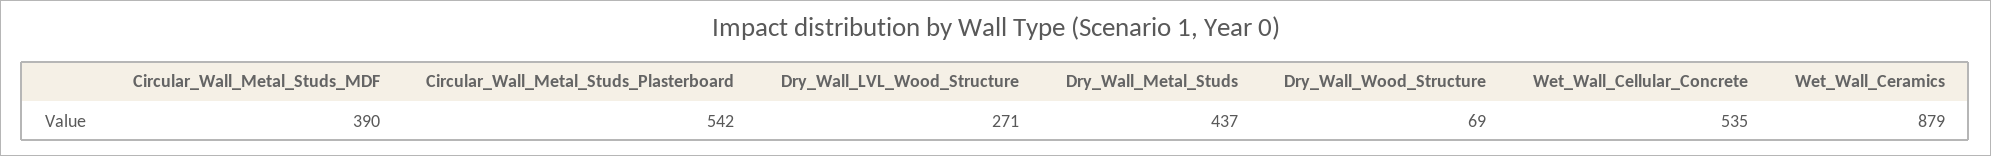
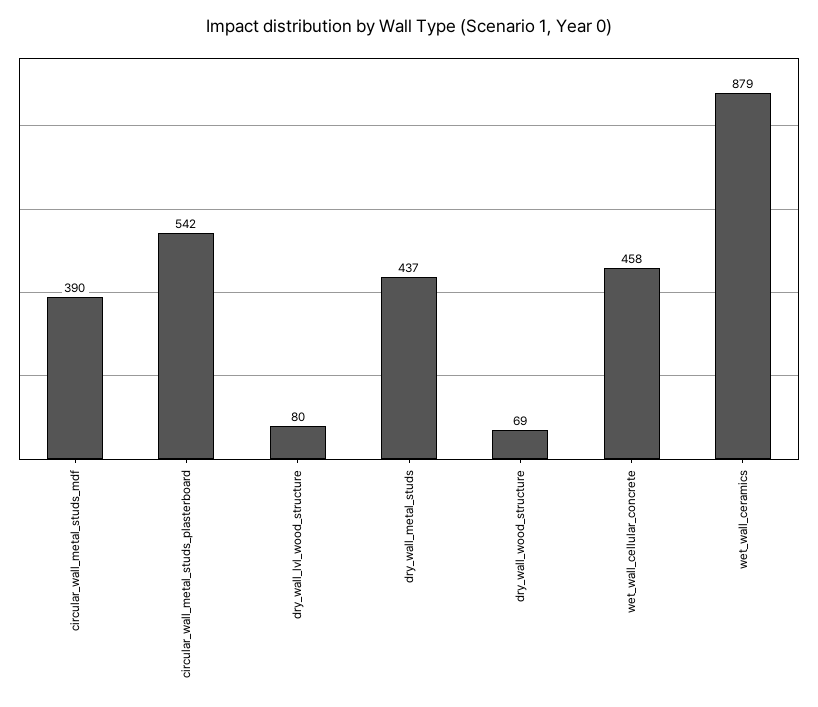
  {
    "Circular_Wall_Metal_Studs_MDF": 390,
    "Circular_Wall_Metal_Studs_Plasterboard": 542,
-   "Dry_Wall_LVL_Wood_Structure": 271,
+   "Dry_Wall_LVL_Wood_Structure": 80,
    "Dry_Wall_Metal_Studs": 437,
    "Dry_Wall_Wood_Structure": 69,
-   "Wet_Wall_Cellular_Concrete": 535,
+   "Wet_Wall_Cellular_Concrete": 458,
    "Wet_Wall_Ceramics": 879
  }

